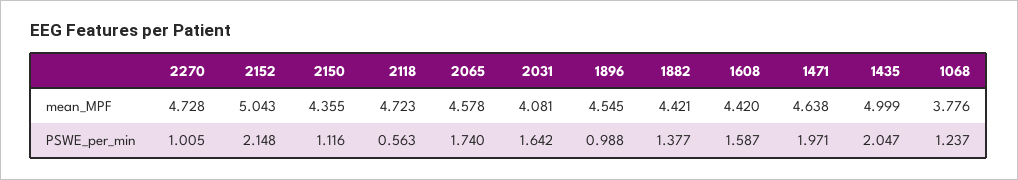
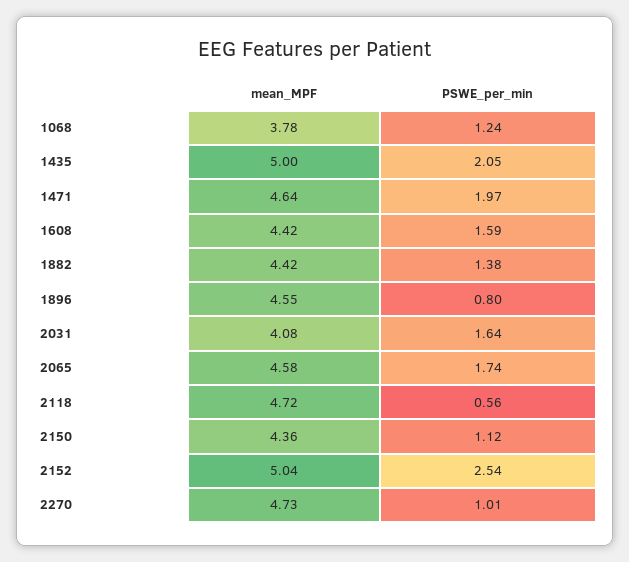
  {
    "2270": {
      "mean_MPF": 4.728,
      "PSWE_per_min": 1.005
    },
    "2152": {
      "mean_MPF": 5.043,
-     "PSWE_per_min": 2.148
+     "PSWE_per_min": 2.54
    },
    "2150": {
      "mean_MPF": 4.355,
      "PSWE_per_min": 1.116
    },
    "2118": {
      "mean_MPF": 4.723,
      "PSWE_per_min": 0.563
    },
    "2065": {
      "mean_MPF": 4.578,
      "PSWE_per_min": 1.74
    },
    "2031": {
      "mean_MPF": 4.081,
      "PSWE_per_min": 1.642
    },
    "1896": {
      "mean_MPF": 4.545,
-     "PSWE_per_min": 0.988
+     "PSWE_per_min": 0.8
    },
    "1882": {
      "mean_MPF": 4.421,
      "PSWE_per_min": 1.377
    },
    "1608": {
      "mean_MPF": 4.42,
      "PSWE_per_min": 1.587
    },
    "1471": {
      "mean_MPF": 4.638,
      "PSWE_per_min": 1.971
    },
    "1435": {
      "mean_MPF": 4.999,
      "PSWE_per_min": 2.047
    },
    "1068": {
      "mean_MPF": 3.776,
      "PSWE_per_min": 1.237
    }
  }

